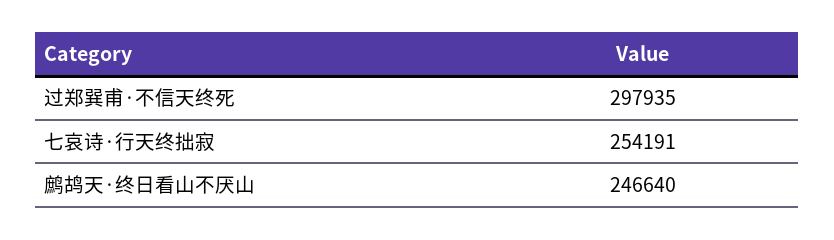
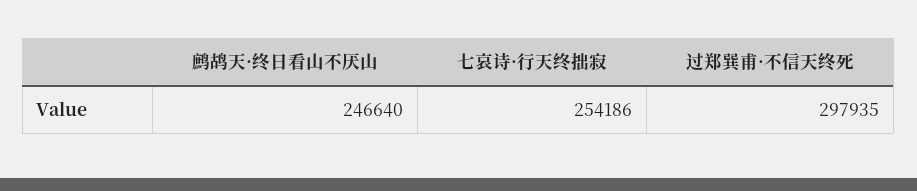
  {
    "过郑巽甫·不信天终死": 297935,
-   "七哀诗·行天终拙寂": 254191,
+   "七哀诗·行天终拙寂": 254186,
    "鹧鸪天·终日看山不厌山": 246640
  }

